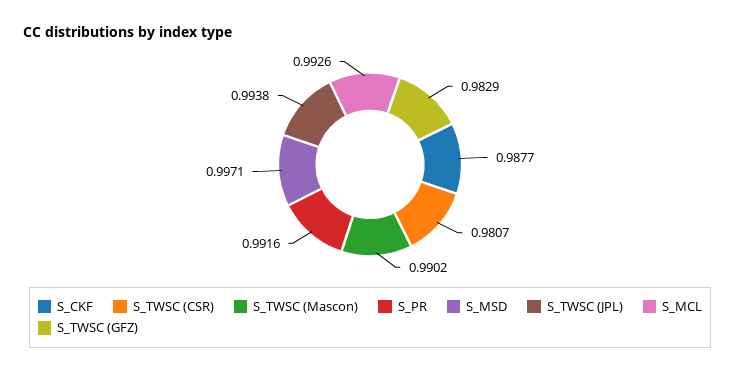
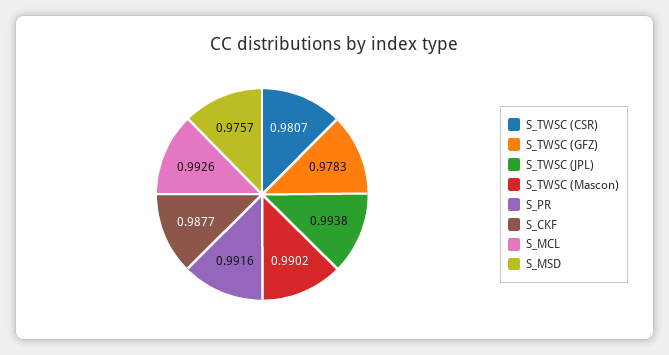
  {
    "S_CKF": 0.9877,
    "S_TWSC (CSR)": 0.9807,
    "S_TWSC (Mascon)": 0.9902,
    "S_PR": 0.9916,
-   "S_MSD": 0.9971,
+   "S_MSD": 0.9757,
    "S_TWSC (JPL)": 0.9938,
    "S_MCL": 0.9926,
-   "S_TWSC (GFZ)": 0.9829
+   "S_TWSC (GFZ)": 0.9783
  }

